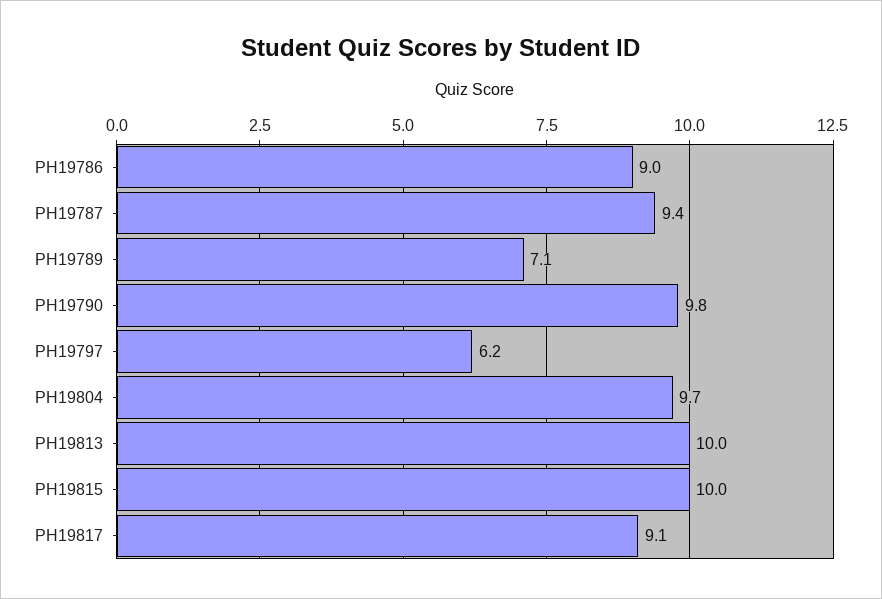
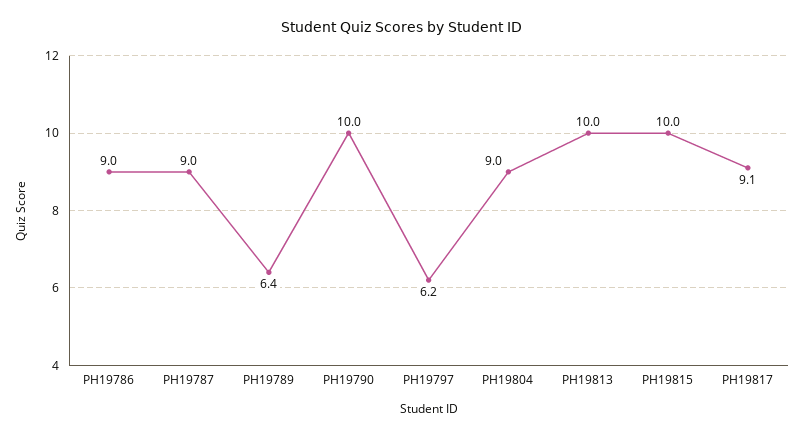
  {
    "PH19786": 9,
-   "PH19787": 9.4,
+   "PH19787": 9,
-   "PH19789": 7.1,
+   "PH19789": 6.4,
-   "PH19790": 9.8,
+   "PH19790": 10,
    "PH19797": 6.2,
-   "PH19804": 9.7,
+   "PH19804": 9,
    "PH19813": 10,
    "PH19815": 10,
    "PH19817": 9.1
  }

